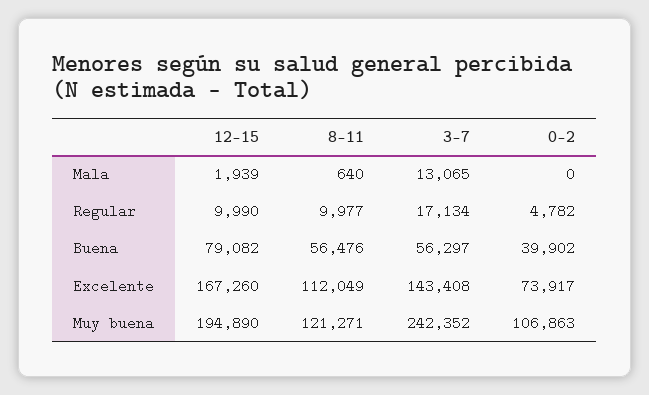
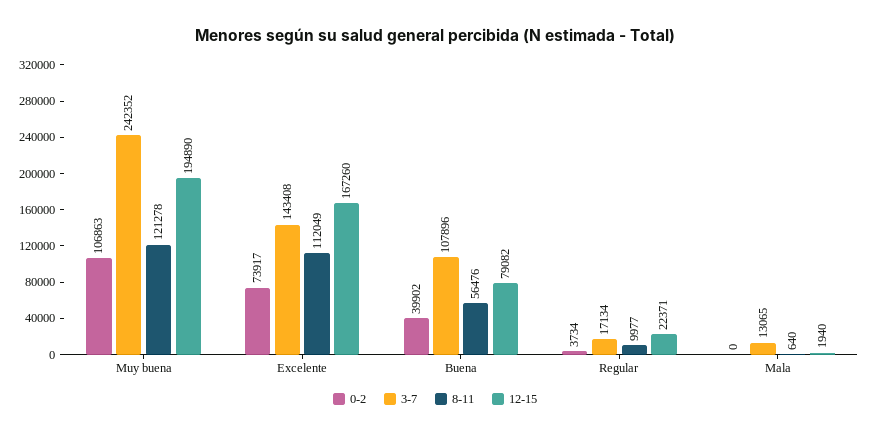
  {
    "12-15": {
-     "Mala": 1939,
+     "Mala": 1940,
-     "Regular": 9990,
+     "Regular": 22371,
      "Buena": 79082,
      "Excelente": 167260,
      "Muy buena": 194890
    },
    "8-11": {
      "Mala": 640,
      "Regular": 9977,
      "Buena": 56476,
      "Excelente": 112049,
-     "Muy buena": 121271
+     "Muy buena": 121278
    },
    "3-7": {
      "Mala": 13065,
      "Regular": 17134,
-     "Buena": 56297,
+     "Buena": 107896,
      "Excelente": 143408,
      "Muy buena": 242352
    },
    "0-2": {
      "Mala": 0,
-     "Regular": 4782,
+     "Regular": 3734,
      "Buena": 39902,
      "Excelente": 73917,
      "Muy buena": 106863
    }
  }

